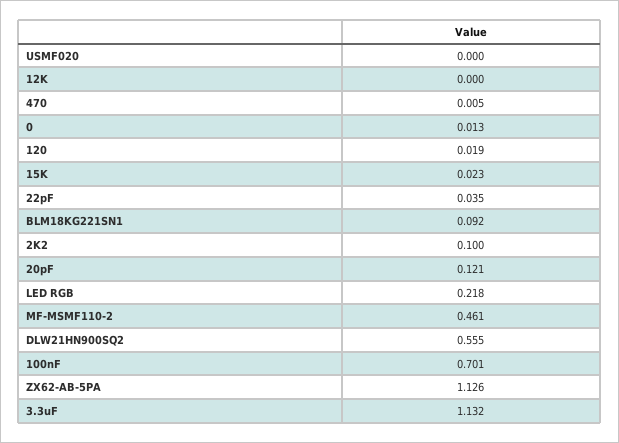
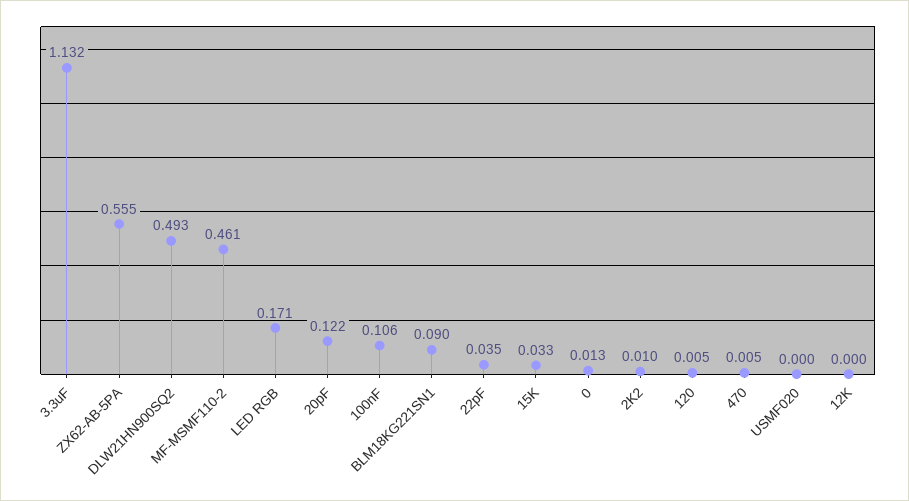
  {
    "USMF020": 0,
    "12K": 0,
    "470": 0.005,
    "0": 0.013,
-   "120": 0.019,
+   "120": 0.005,
-   "15K": 0.023,
+   "15K": 0.033,
    "22pF": 0.035,
-   "BLM18KG221SN1": 0.092,
+   "BLM18KG221SN1": 0.09,
-   "2K2": 0.1,
+   "2K2": 0.01,
-   "20pF": 0.121,
+   "20pF": 0.122,
-   "LED RGB": 0.218,
+   "LED RGB": 0.171,
    "MF-MSMF110-2": 0.461,
-   "DLW21HN900SQ2": 0.555,
+   "DLW21HN900SQ2": 0.493,
-   "100nF": 0.701,
+   "100nF": 0.106,
-   "ZX62-AB-5PA": 1.126,
+   "ZX62-AB-5PA": 0.555,
    "3.3uF": 1.132
  }

